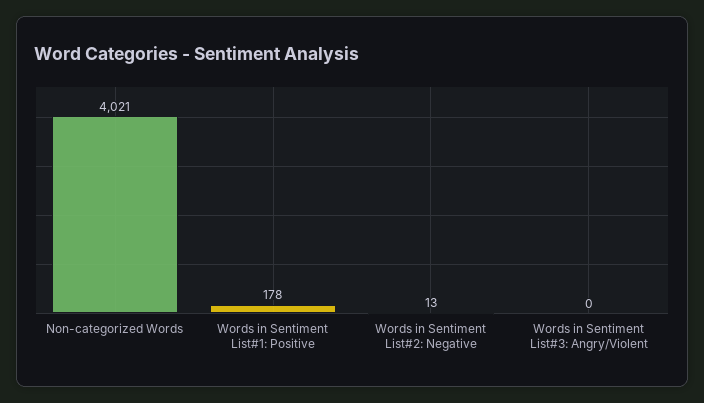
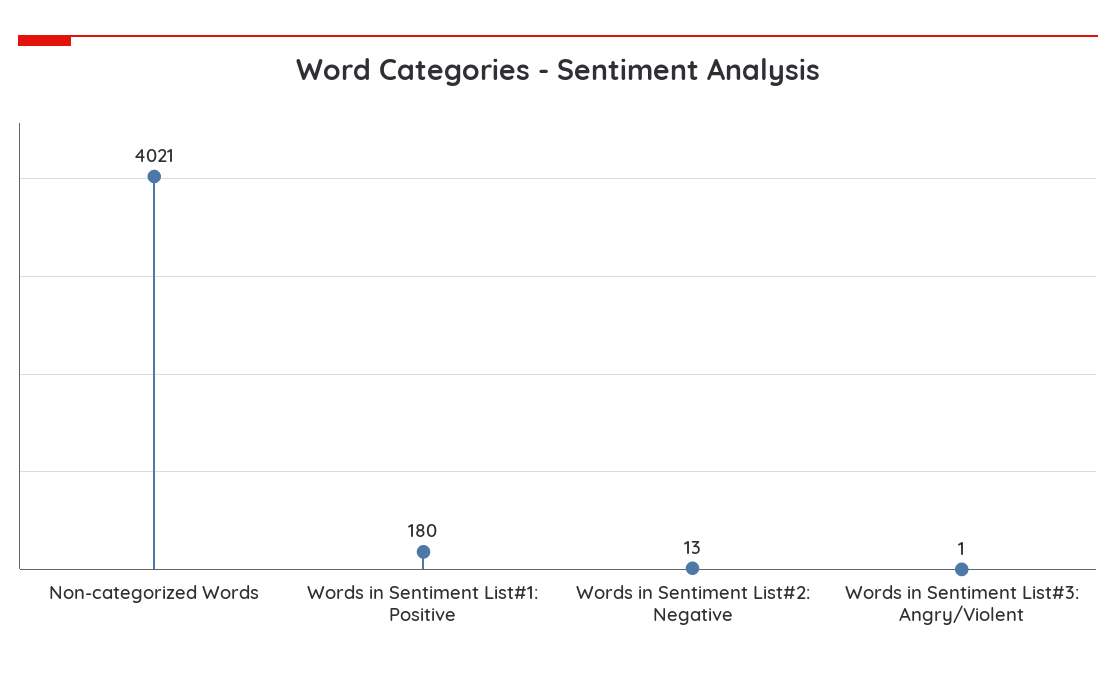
  {
    "Non-categorized Words": 4021,
-   "Words in Sentiment List#1: Positive": 178,
+   "Words in Sentiment List#1: Positive": 180,
    "Words in Sentiment List#2: Negative": 13,
-   "Words in Sentiment List#3: Angry/Violent": 0
+   "Words in Sentiment List#3: Angry/Violent": 1
  }

